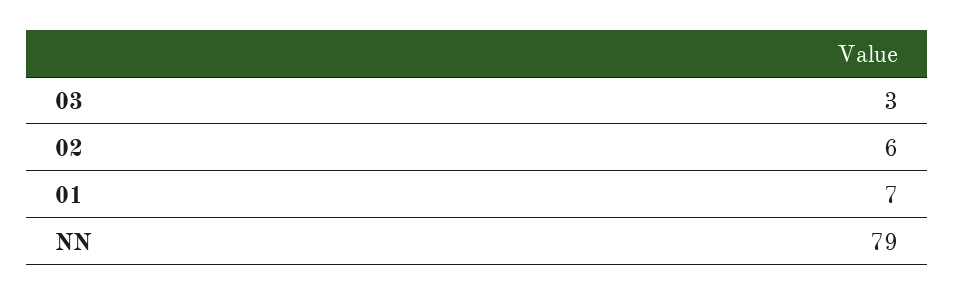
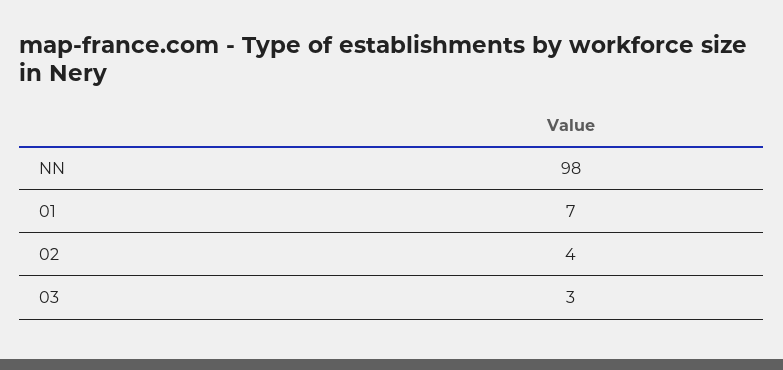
  {
    "03": 3,
-   "02": 6,
+   "02": 4,
    "01": 7,
-   "NN": 79
+   "NN": 98
  }

